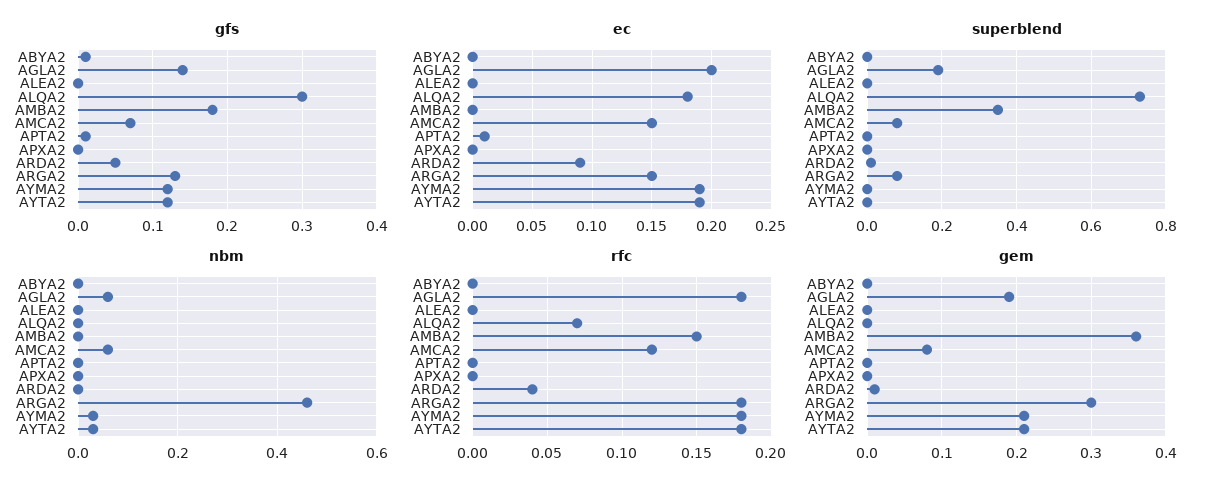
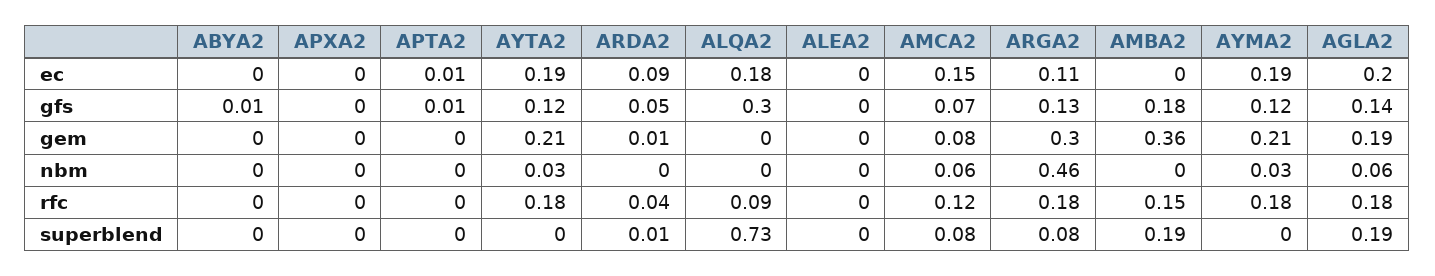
  {
    "gfs": {
      "ABYA2": 0.01,
      "AGLA2": 0.14,
      "ALEA2": 0,
      "ALQA2": 0.3,
      "AMBA2": 0.18,
      "AMCA2": 0.07,
      "APTA2": 0.01,
      "APXA2": 0,
      "ARDA2": 0.05,
      "ARGA2": 0.13,
      "AYMA2": 0.12,
      "AYTA2": 0.12
    },
    "ec": {
      "ABYA2": 0,
      "AGLA2": 0.2,
      "ALEA2": 0,
      "ALQA2": 0.18,
      "AMBA2": 0,
      "AMCA2": 0.15,
      "APTA2": 0.01,
      "APXA2": 0,
      "ARDA2": 0.09,
-     "ARGA2": 0.15,
+     "ARGA2": 0.11,
      "AYMA2": 0.19,
      "AYTA2": 0.19
    },
    "superblend": {
      "ABYA2": 0,
      "AGLA2": 0.19,
      "ALEA2": 0,
      "ALQA2": 0.73,
-     "AMBA2": 0.35,
+     "AMBA2": 0.19,
      "AMCA2": 0.08,
      "APTA2": 0,
      "APXA2": 0,
      "ARDA2": 0.01,
      "ARGA2": 0.08,
      "AYMA2": 0,
      "AYTA2": 0
    },
    "nbm": {
      "ABYA2": 0,
      "AGLA2": 0.06,
      "ALEA2": 0,
      "ALQA2": 0,
      "AMBA2": 0,
      "AMCA2": 0.06,
      "APTA2": 0,
      "APXA2": 0,
      "ARDA2": 0,
      "ARGA2": 0.46,
      "AYMA2": 0.03,
      "AYTA2": 0.03
    },
    "rfc": {
      "ABYA2": 0,
      "AGLA2": 0.18,
      "ALEA2": 0,
-     "ALQA2": 0.07,
+     "ALQA2": 0.09,
      "AMBA2": 0.15,
      "AMCA2": 0.12,
      "APTA2": 0,
      "APXA2": 0,
      "ARDA2": 0.04,
      "ARGA2": 0.18,
      "AYMA2": 0.18,
      "AYTA2": 0.18
    },
    "gem": {
      "ABYA2": 0,
      "AGLA2": 0.19,
      "ALEA2": 0,
      "ALQA2": 0,
      "AMBA2": 0.36,
      "AMCA2": 0.08,
      "APTA2": 0,
      "APXA2": 0,
      "ARDA2": 0.01,
      "ARGA2": 0.3,
      "AYMA2": 0.21,
      "AYTA2": 0.21
    }
  }

